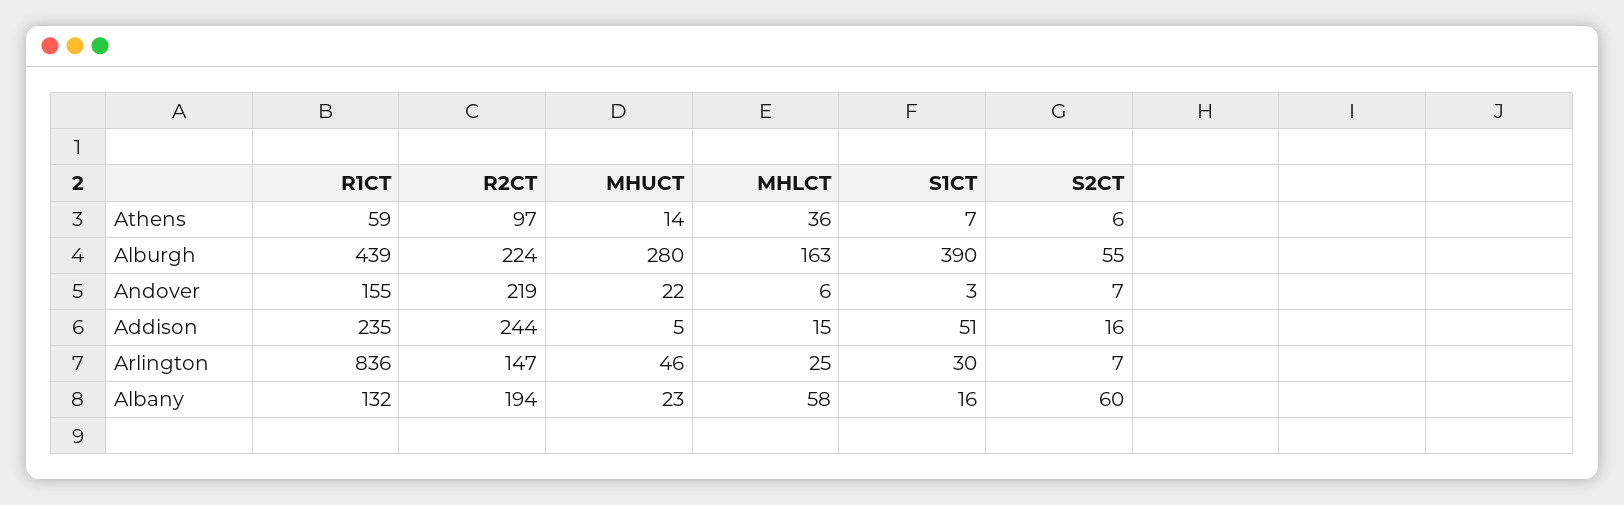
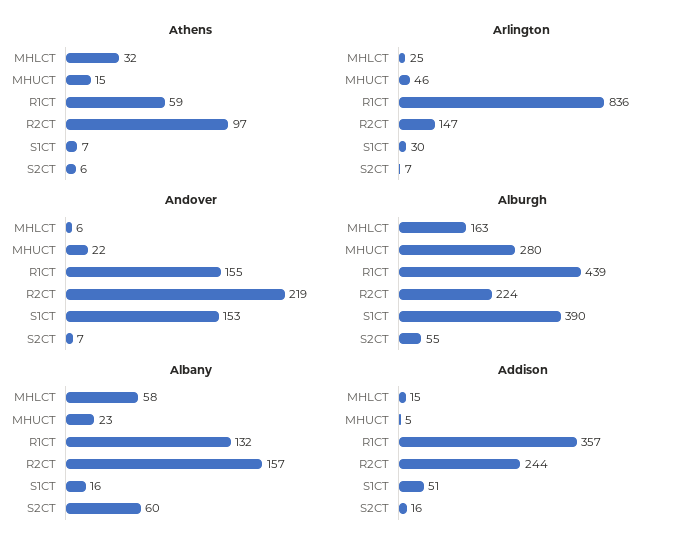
  {
    "Athens": {
      "R1CT": 59,
      "R2CT": 97,
-     "MHUCT": 14,
+     "MHUCT": 15,
-     "MHLCT": 36,
+     "MHLCT": 32,
      "S1CT": 7,
      "S2CT": 6
    },
    "Alburgh": {
      "R1CT": 439,
      "R2CT": 224,
      "MHUCT": 280,
      "MHLCT": 163,
      "S1CT": 390,
      "S2CT": 55
    },
    "Andover": {
      "R1CT": 155,
      "R2CT": 219,
      "MHUCT": 22,
      "MHLCT": 6,
-     "S1CT": 3,
+     "S1CT": 153,
      "S2CT": 7
    },
    "Addison": {
-     "R1CT": 235,
+     "R1CT": 357,
      "R2CT": 244,
      "MHUCT": 5,
      "MHLCT": 15,
      "S1CT": 51,
      "S2CT": 16
    },
    "Arlington": {
      "R1CT": 836,
      "R2CT": 147,
      "MHUCT": 46,
      "MHLCT": 25,
      "S1CT": 30,
      "S2CT": 7
    },
    "Albany": {
      "R1CT": 132,
-     "R2CT": 194,
+     "R2CT": 157,
      "MHUCT": 23,
      "MHLCT": 58,
      "S1CT": 16,
      "S2CT": 60
    }
  }

